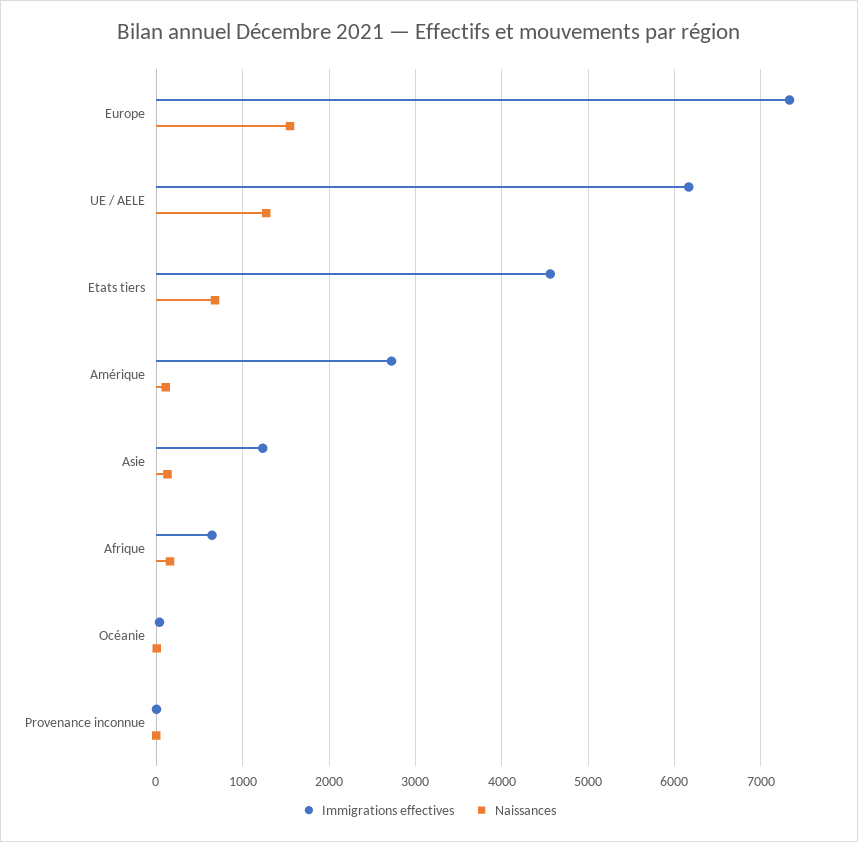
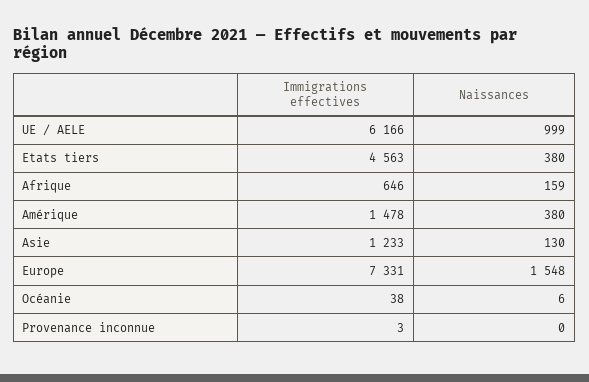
  {
    "Immigrations effectives": {
      "Europe": 7331,
      "UE / AELE": 6166,
      "Etats tiers": 4563,
-     "Amérique": 2700,
+     "Amérique": 1478,
      "Asie": 1233,
      "Afrique": 646,
      "Océanie": 38,
      "Provenance inconnue": 3
    },
    "Naissances": {
      "Europe": 1548,
-     "UE / AELE": 1300,
+     "UE / AELE": 999,
-     "Etats tiers": 700,
+     "Etats tiers": 380,
-     "Amérique": 100,
+     "Amérique": 380,
      "Asie": 130,
      "Afrique": 159,
      "Océanie": 6,
      "Provenance inconnue": 0
    }
  }

